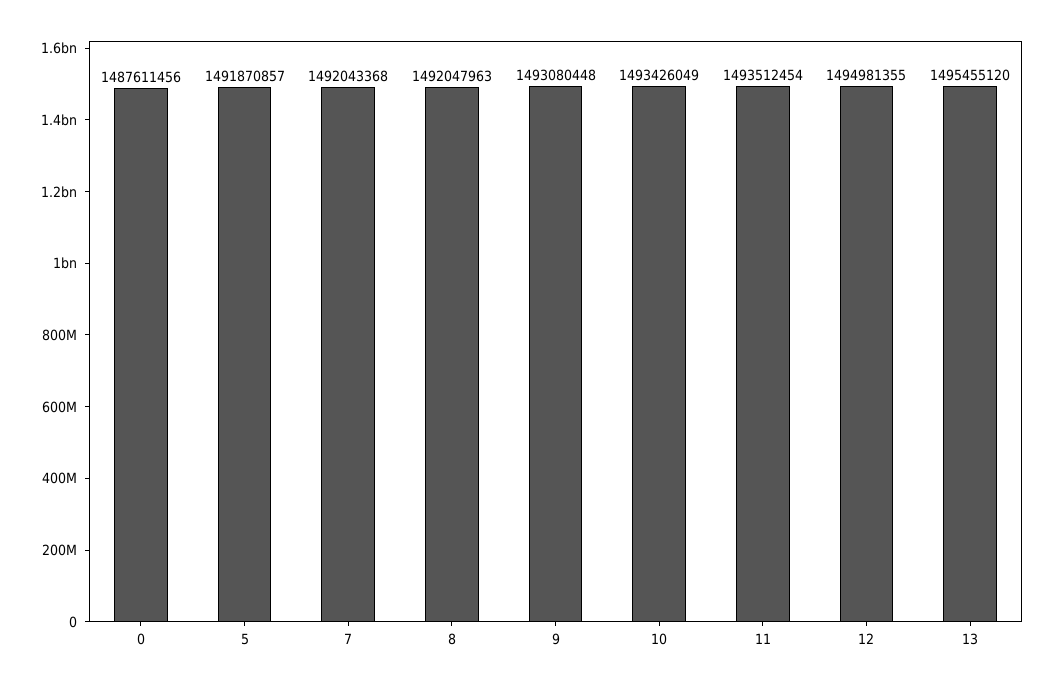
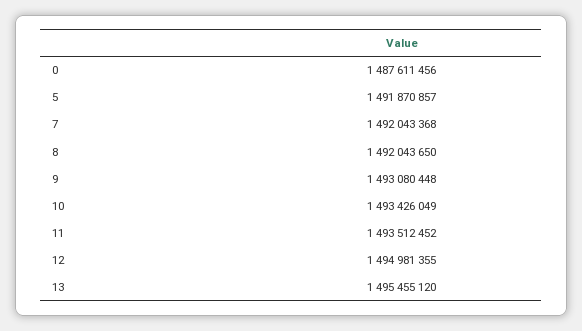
  {
    "0": 1487611456,
    "5": 1491870857,
    "7": 1492043368,
-   "8": 1492047963,
+   "8": 1492043650,
    "9": 1493080448,
    "10": 1493426049,
-   "11": 1493512454,
+   "11": 1493512452,
    "12": 1494981355,
    "13": 1495455120
  }

